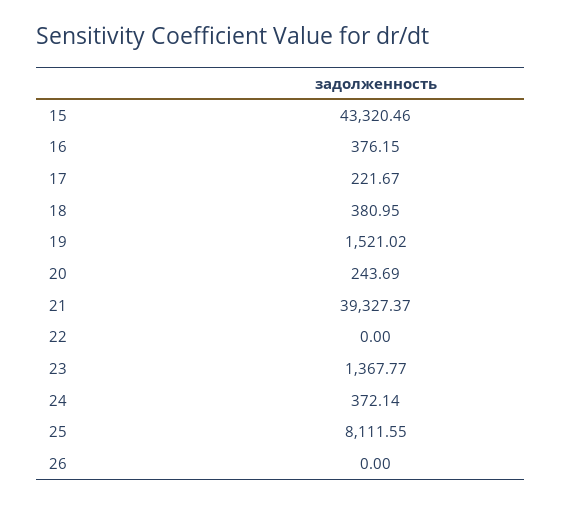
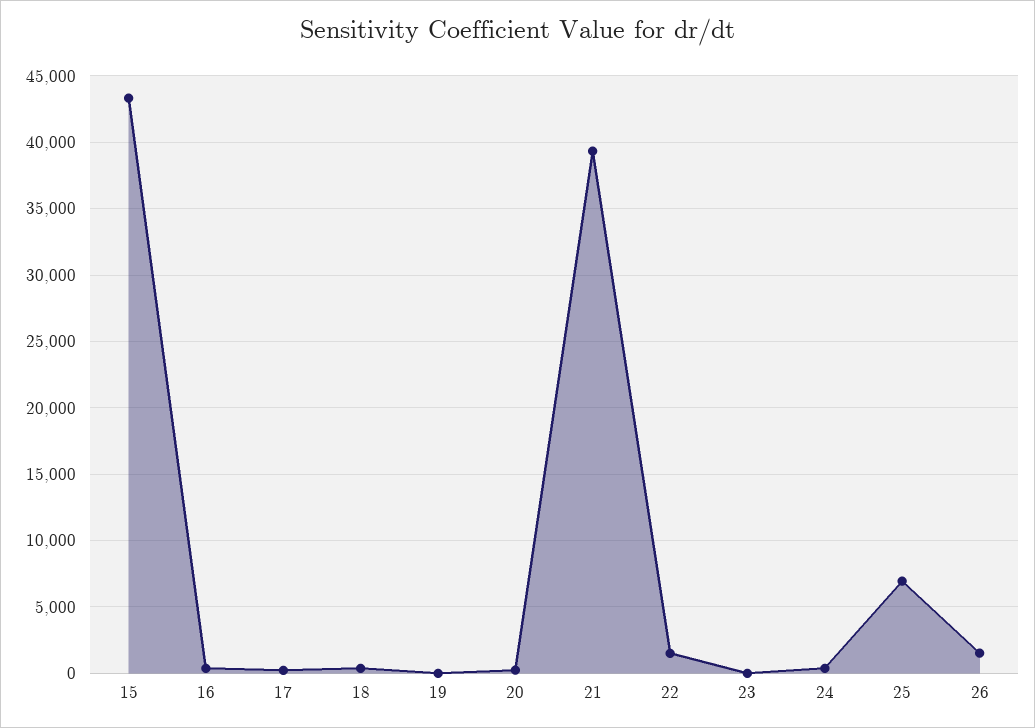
  {
    "15": 43320.46,
    "16": 376.15,
    "17": 221.67,
    "18": 380.95,
-   "19": 1521.02,
+   "19": 0,
    "20": 243.69,
    "21": 39327.37,
-   "22": 0,
+   "22": 1500,
-   "23": 1367.77,
+   "23": 0,
    "24": 372.14,
-   "25": 8111.55,
+   "25": 7000,
-   "26": 0
+   "26": 1500
  }

